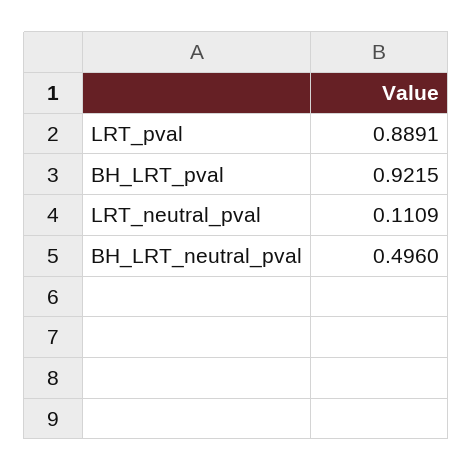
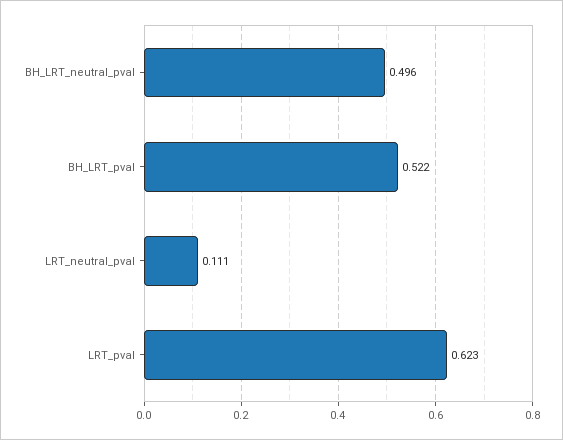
  {
-   "LRT_pval": 0.8891,
+   "LRT_pval": 0.623,
-   "BH_LRT_pval": 0.9215,
+   "BH_LRT_pval": 0.522,
    "LRT_neutral_pval": 0.1109,
    "BH_LRT_neutral_pval": 0.496
  }

